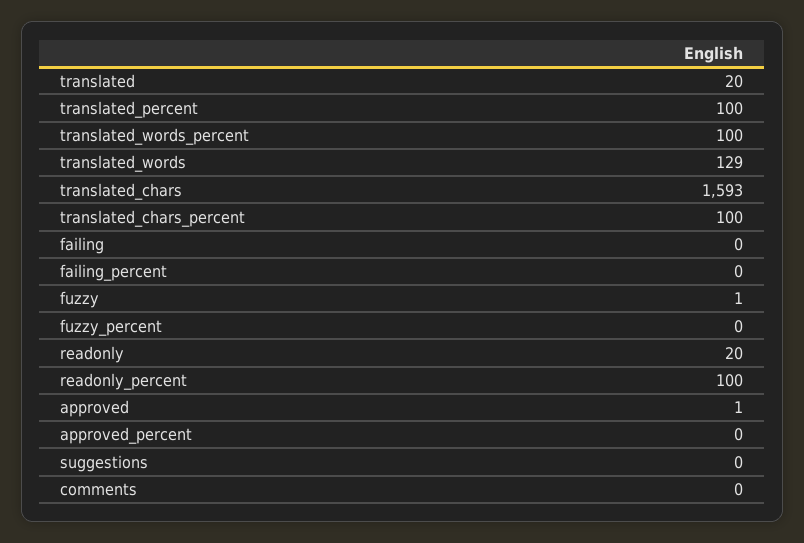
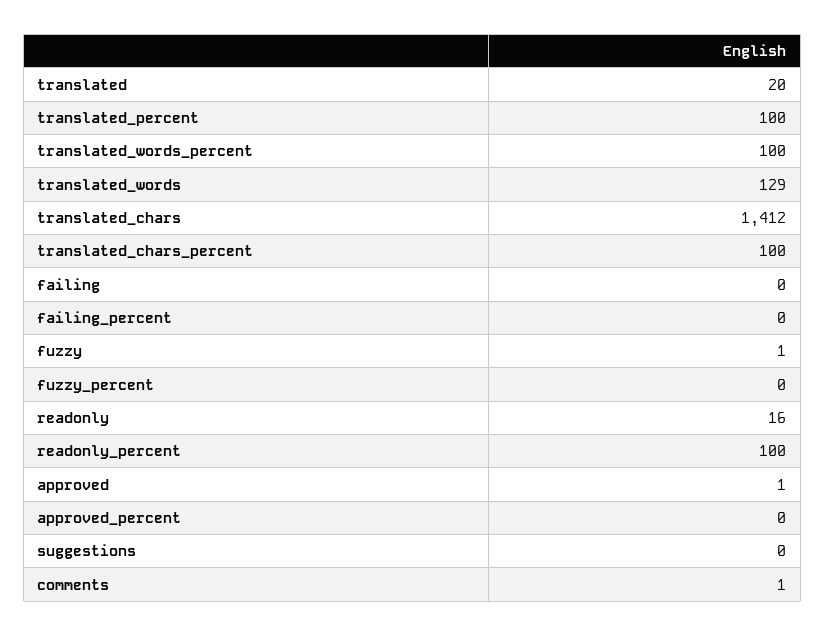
  {
    "translated": 20,
    "translated_percent": 100,
    "translated_words_percent": 100,
    "translated_words": 129,
-   "translated_chars": 1593,
+   "translated_chars": 1412,
    "translated_chars_percent": 100,
    "failing": 0,
    "failing_percent": 0,
    "fuzzy": 1,
    "fuzzy_percent": 0,
-   "readonly": 20,
+   "readonly": 16,
    "readonly_percent": 100,
    "approved": 1,
    "approved_percent": 0,
    "suggestions": 0,
-   "comments": 0
+   "comments": 1
  }

